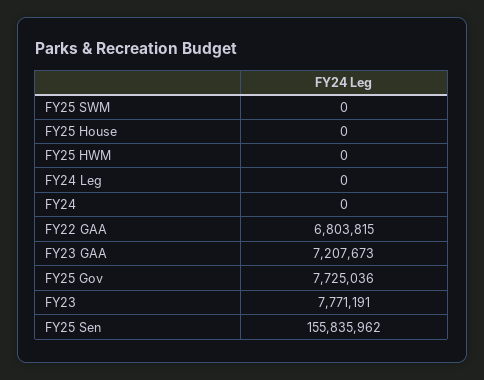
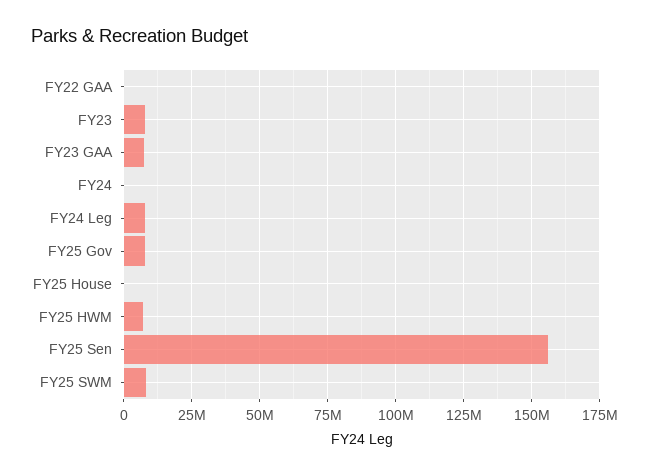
  {
-   "FY25 SWM": 0,
+   "FY25 SWM": 7500000,
    "FY25 House": 0,
-   "FY25 HWM": 0,
+   "FY25 HWM": 7500000,
-   "FY24 Leg": 0,
+   "FY24 Leg": 7500000,
    "FY24": 0,
-   "FY22 GAA": 6803815,
+   "FY22 GAA": 0,
    "FY23 GAA": 7207673,
    "FY25 Gov": 7725036,
    "FY23": 7771191,
    "FY25 Sen": 155835962
  }

